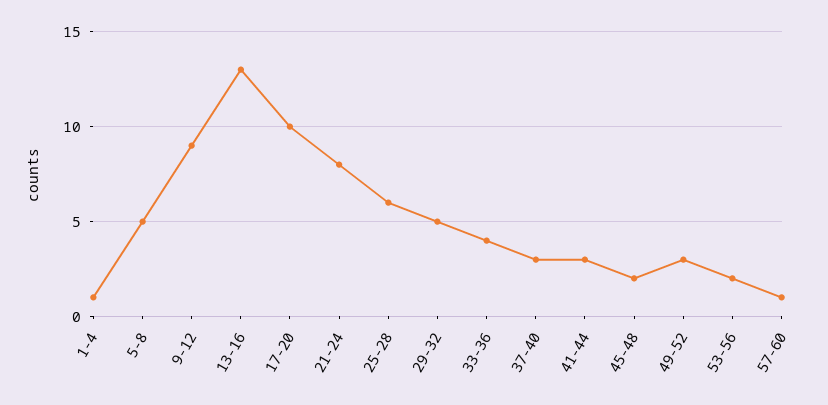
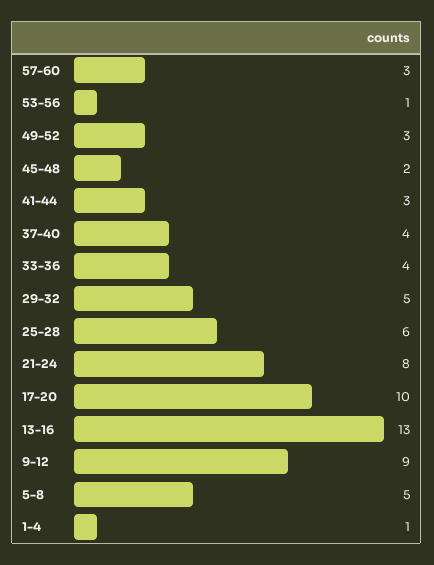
  {
    "1-4": 1,
    "5-8": 5,
    "9-12": 9,
    "13-16": 13,
    "17-20": 10,
    "21-24": 8,
    "25-28": 6,
    "29-32": 5,
    "33-36": 4,
-   "37-40": 3,
+   "37-40": 4,
    "41-44": 3,
    "45-48": 2,
    "49-52": 3,
-   "53-56": 2,
+   "53-56": 1,
-   "57-60": 1
+   "57-60": 3
  }

